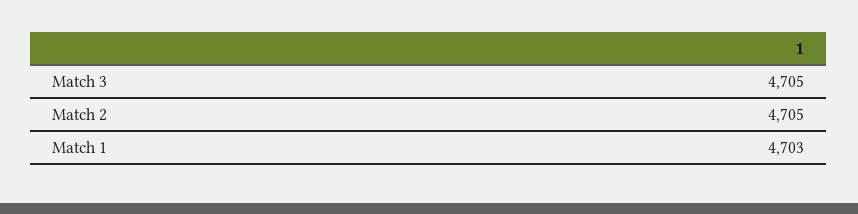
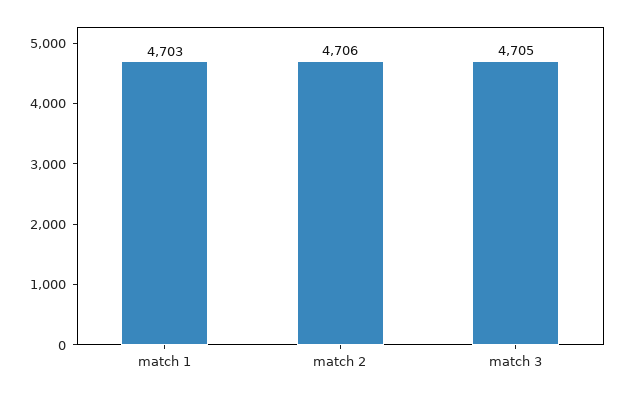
  {
    "Match 3": 4705,
-   "Match 2": 4705,
+   "Match 2": 4706,
    "Match 1": 4703
  }

